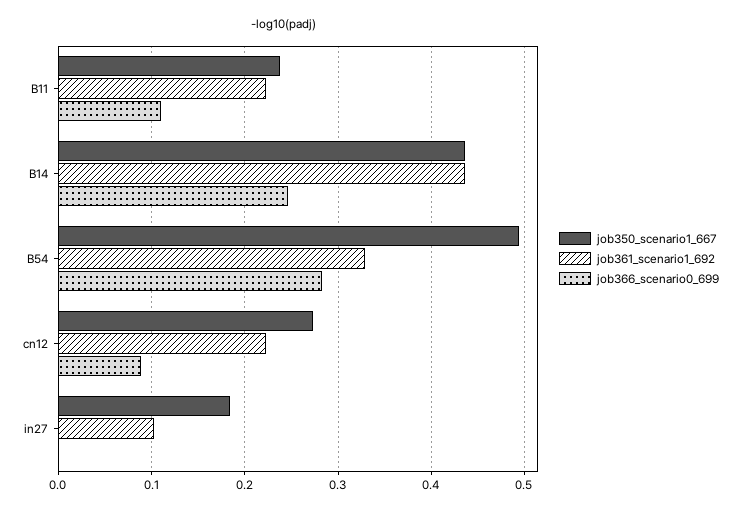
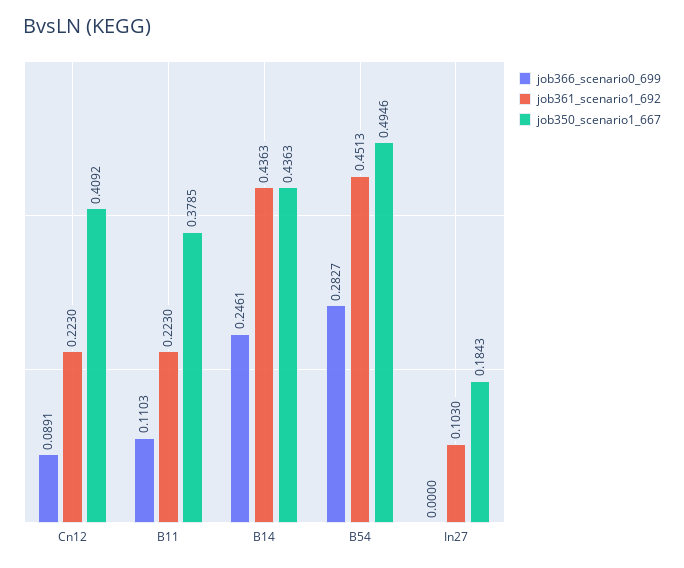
  {
    "job350_scenario1_667": {
-     "B11": 0.24,
+     "B11": 0.3785,
      "B14": 0.4363,
      "B54": 0.4946,
-     "cn12": 0.27,
+     "cn12": 0.4092,
      "in27": 0.1843
    },
    "job361_scenario1_692": {
      "B11": 0.223,
      "B14": 0.4363,
-     "B54": 0.33,
+     "B54": 0.4513,
      "cn12": 0.223,
      "in27": 0.103
    },
    "job366_scenario0_699": {
      "B11": 0.1103,
      "B14": 0.2461,
      "B54": 0.2827,
      "cn12": 0.0891,
      "in27": 0
    }
  }

